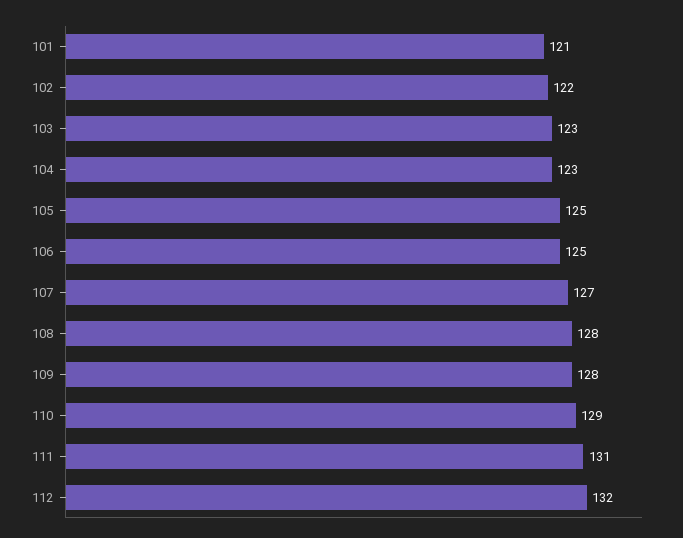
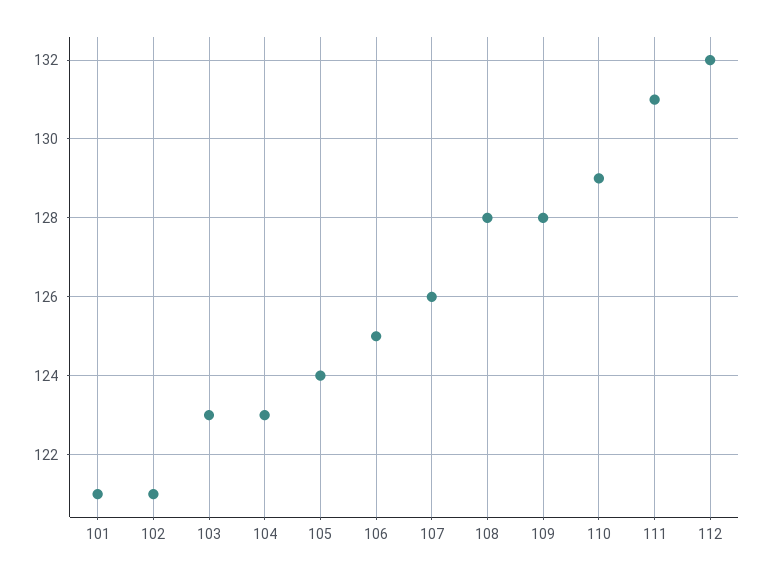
  {
    "101": 121,
-   "102": 122,
+   "102": 121,
    "103": 123,
    "104": 123,
-   "105": 125,
+   "105": 124,
    "106": 125,
-   "107": 127,
+   "107": 126,
    "108": 128,
    "109": 128,
    "110": 129,
    "111": 131,
    "112": 132
  }

